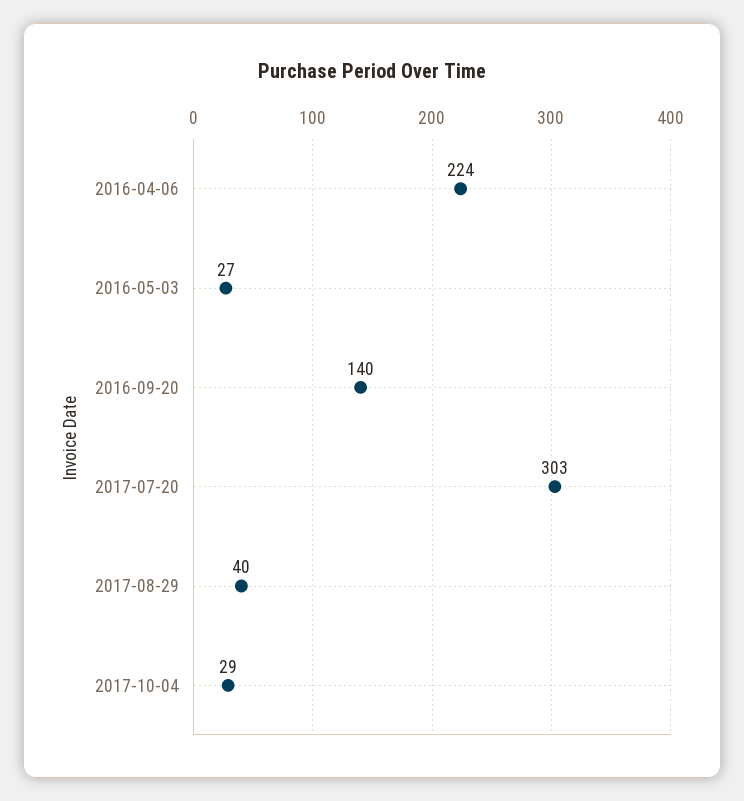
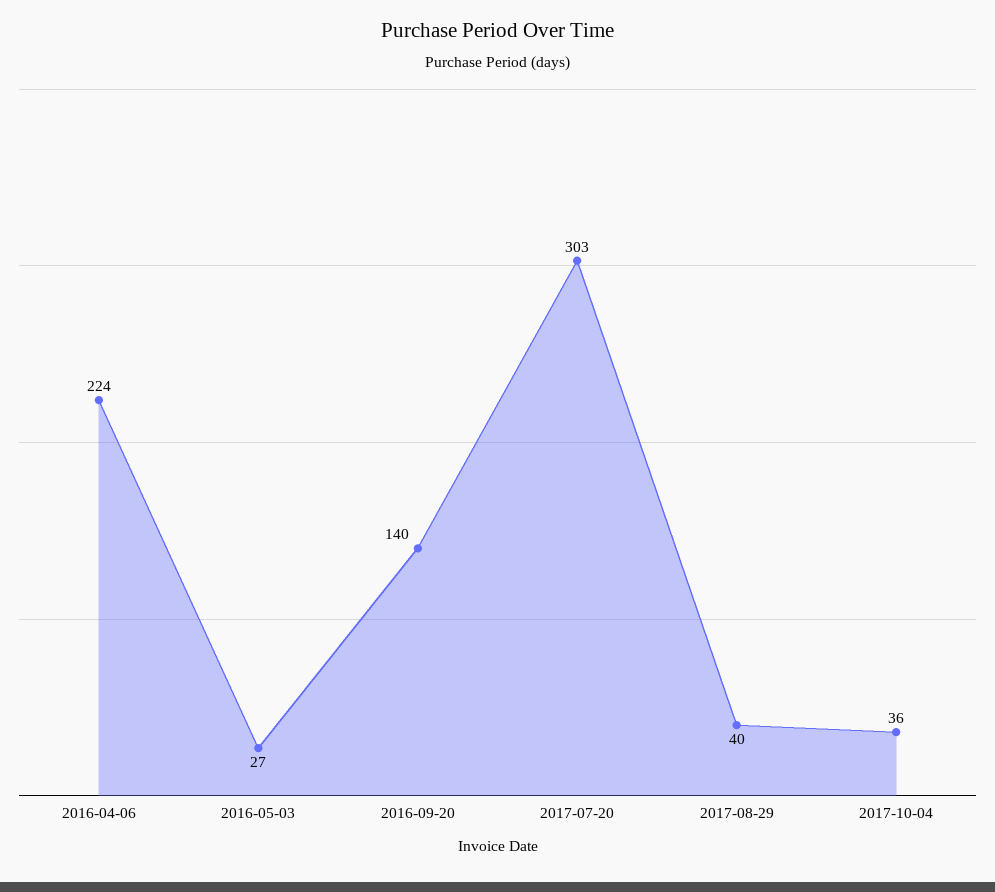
  {
    "2016-04-06": 224,
    "2016-05-03": 27,
    "2016-09-20": 140,
    "2017-07-20": 303,
    "2017-08-29": 40,
-   "2017-10-04": 29
+   "2017-10-04": 36
  }

